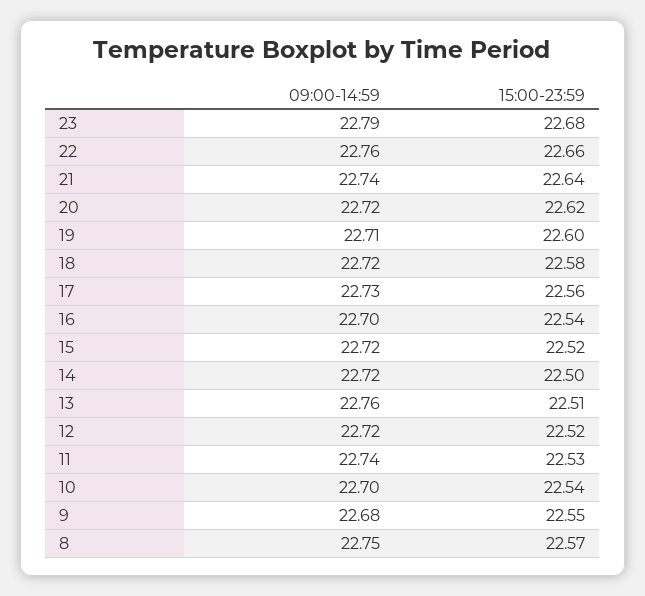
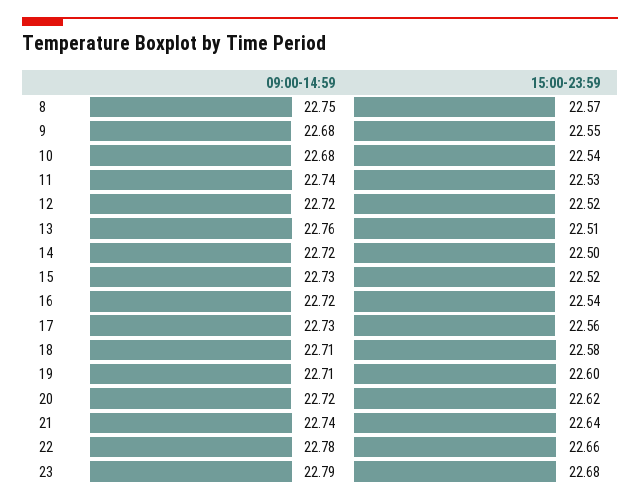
  {
    "09:00-14:59": {
      "23": 22.79,
-     "22": 22.76,
+     "22": 22.78,
      "21": 22.74,
      "20": 22.72,
      "19": 22.71,
-     "18": 22.72,
+     "18": 22.71,
      "17": 22.73,
-     "16": 22.7,
+     "16": 22.72,
-     "15": 22.72,
+     "15": 22.73,
      "14": 22.72,
      "13": 22.76,
      "12": 22.72,
      "11": 22.74,
-     "10": 22.7,
+     "10": 22.68,
      "9": 22.68,
      "8": 22.75
    },
    "15:00-23:59": {
      "23": 22.68,
      "22": 22.66,
      "21": 22.64,
      "20": 22.62,
      "19": 22.6,
      "18": 22.58,
      "17": 22.56,
      "16": 22.54,
      "15": 22.52,
      "14": 22.5,
      "13": 22.51,
      "12": 22.52,
      "11": 22.53,
      "10": 22.54,
      "9": 22.55,
      "8": 22.57
    }
  }

